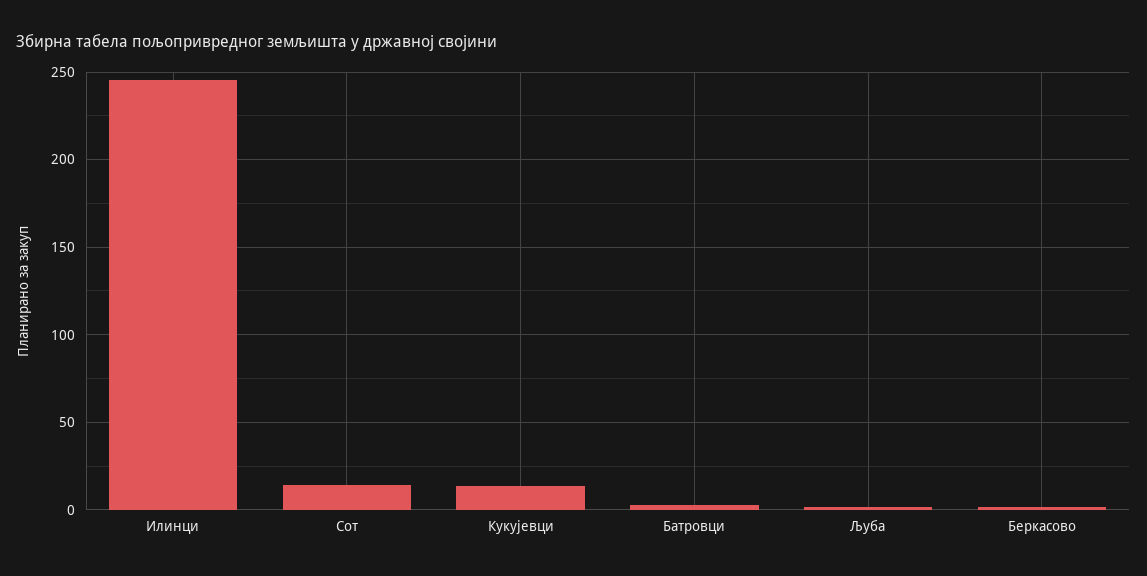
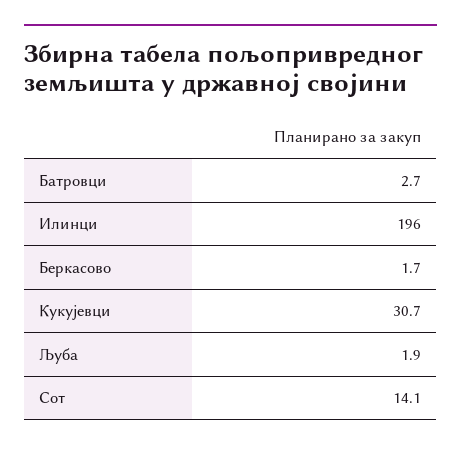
  {
-   "Илинци": 245,
+   "Илинци": 196,
    "Сот": 14.1,
-   "Кукујевци": 15,
+   "Кукујевци": 30.7,
    "Батровци": 2.7,
    "Љуба": 1.9,
    "Беркасово": 1.7
  }

